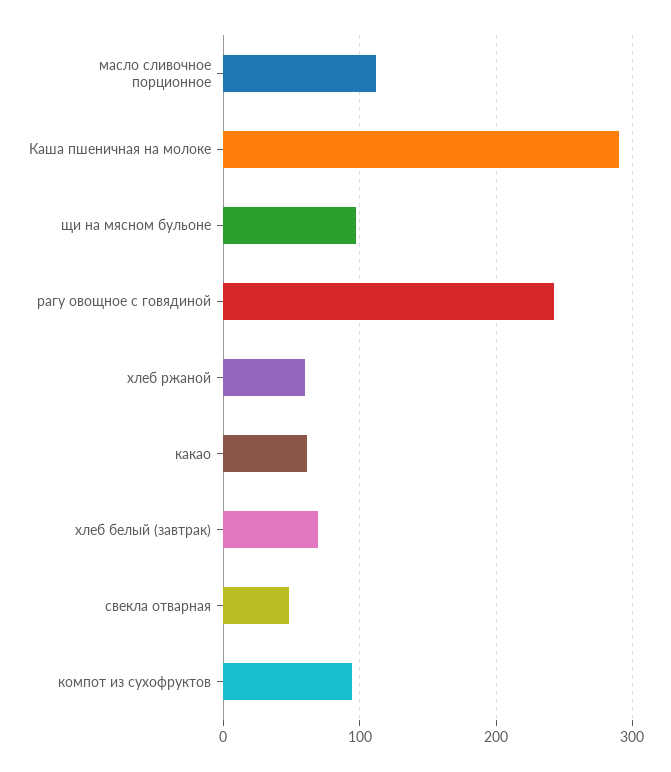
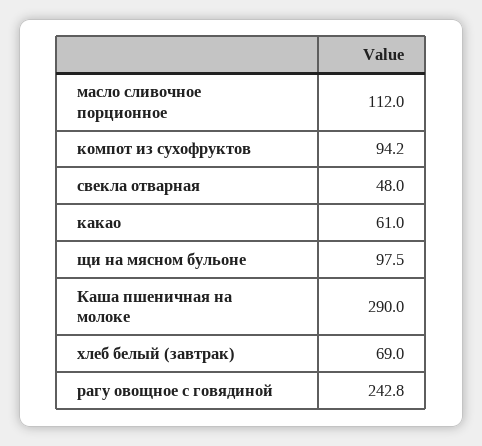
  {
    "масло сливочное порционное": 112,
    "Каша пшеничная на молоке": 290,
    "щи на мясном бульоне": 97.5,
    "рагу овощное с говядиной": 242.8,
-   "хлеб ржаной": 60,
    "какао": 61,
    "хлеб белый (завтрак)": 69,
    "свекла отварная": 48,
    "компот из сухофруктов": 94.2
  }

